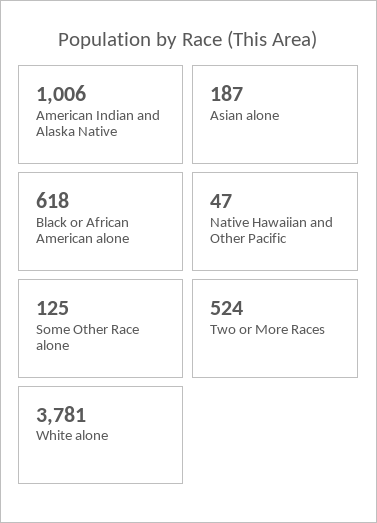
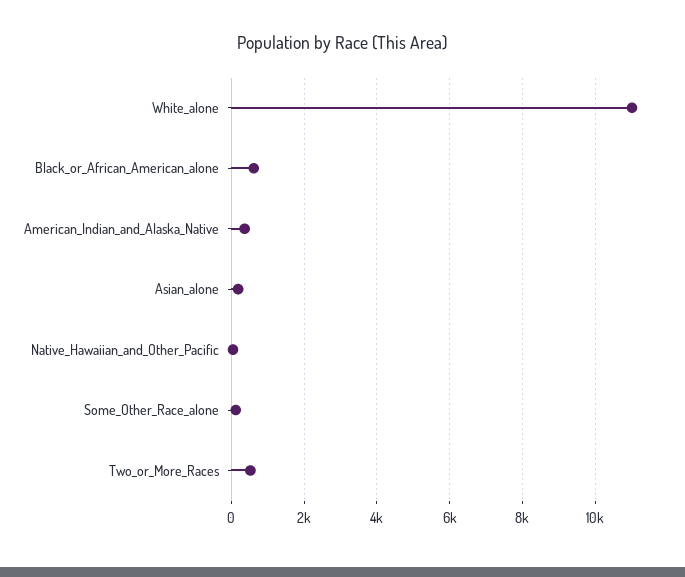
  {
-   "American Indian and Alaska Native": 1006,
+   "American Indian and Alaska Native": 400,
    "Asian alone": 187,
    "Black or African American alone": 618,
    "Native Hawaiian and Other Pacific": 47,
    "Some Other Race alone": 125,
    "Two or More Races": 524,
-   "White alone": 3781
+   "White alone": 11000
  }

